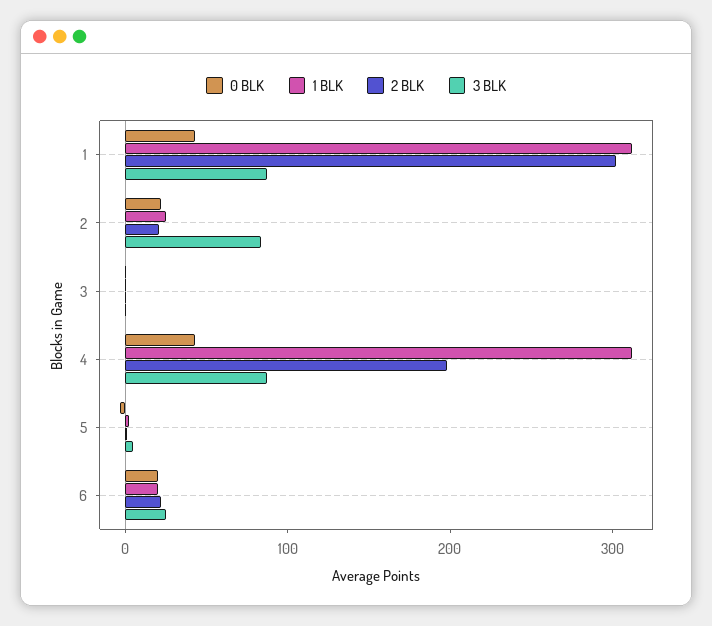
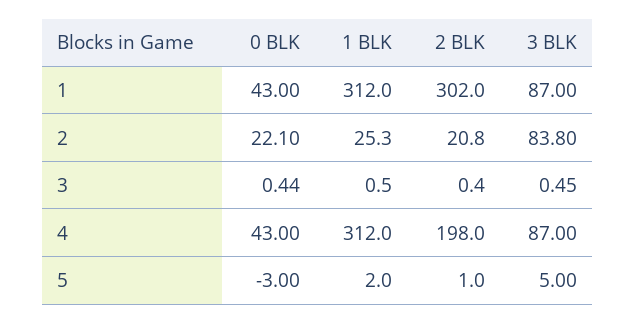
  {
    "0 BLK": {
      "1": 43,
      "2": 22.1,
      "3": 0.44,
      "4": 43,
-     "5": -3,
+     "5": -3
-     "6": 20
    },
    "1 BLK": {
      "1": 312,
      "2": 25.3,
      "3": 0.5,
      "4": 312,
-     "5": 2,
+     "5": 2
-     "6": 20
    },
    "2 BLK": {
      "1": 302,
      "2": 20.8,
      "3": 0.4,
      "4": 198,
-     "5": 1,
+     "5": 1
-     "6": 20
    },
    "3 BLK": {
      "1": 87,
      "2": 83.8,
      "3": 0.45,
      "4": 87,
-     "5": 5,
+     "5": 5
-     "6": 20
    }
  }

